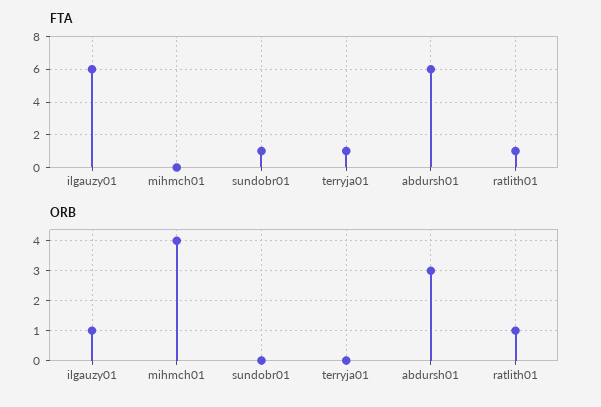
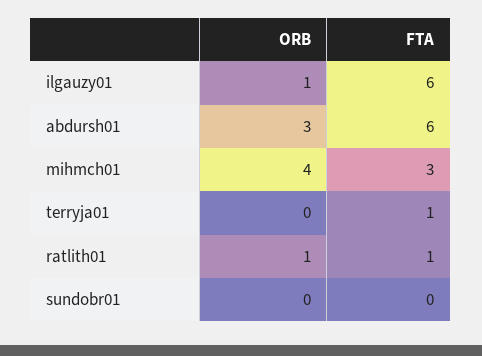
  {
    "FTA": {
      "ilgauzy01": 6,
-     "mihmch01": 0,
+     "mihmch01": 3,
-     "sundobr01": 1,
+     "sundobr01": 0,
      "terryja01": 1,
      "abdursh01": 6,
      "ratlith01": 1
    },
    "ORB": {
      "ilgauzy01": 1,
      "mihmch01": 4,
      "sundobr01": 0,
      "terryja01": 0,
      "abdursh01": 3,
      "ratlith01": 1
    }
  }

